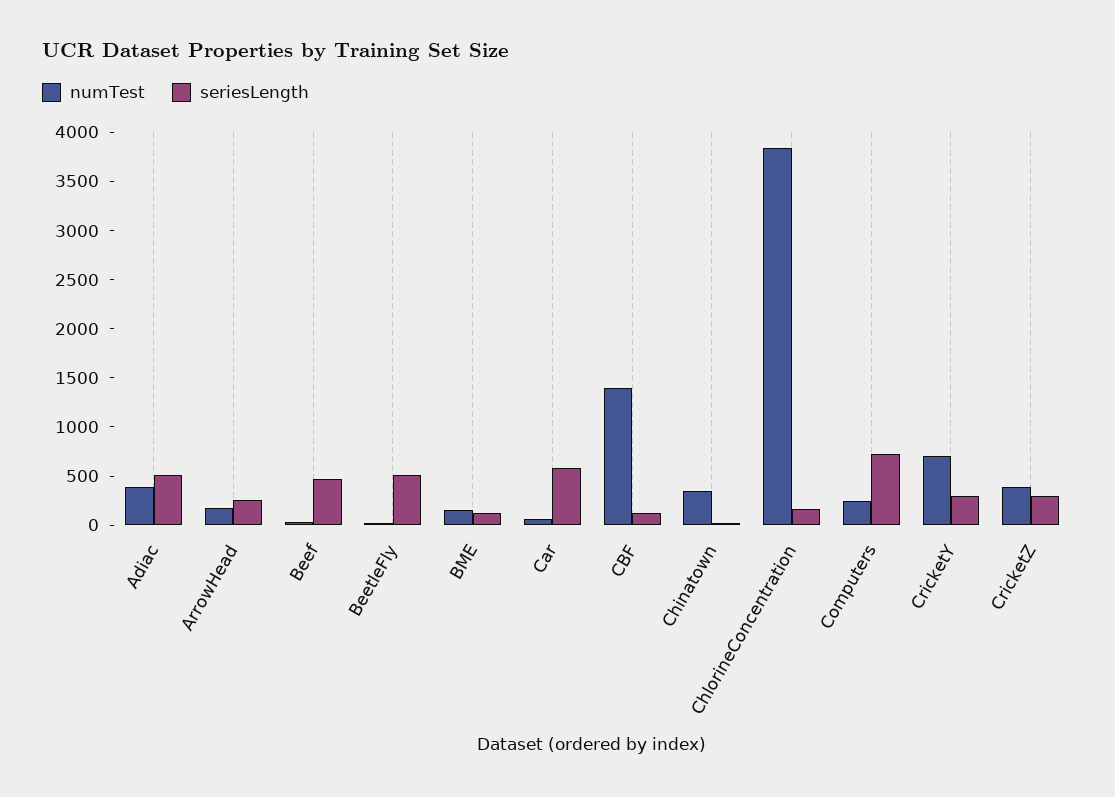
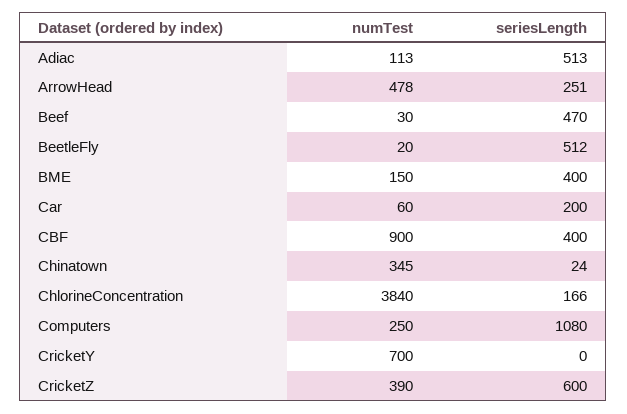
  {
    "numTest": {
-     "Adiac": 400,
+     "Adiac": 113,
-     "ArrowHead": 200,
+     "ArrowHead": 478,
      "Beef": 30,
      "BeetleFly": 20,
      "BME": 150,
      "Car": 60,
-     "CBF": 1400,
+     "CBF": 900,
      "Chinatown": 345,
      "ChlorineConcentration": 3840,
      "Computers": 250,
      "CricketY": 700,
      "CricketZ": 390
    },
    "seriesLength": {
      "Adiac": 513,
      "ArrowHead": 251,
      "Beef": 470,
      "BeetleFly": 512,
-     "BME": 100,
+     "BME": 400,
-     "Car": 600,
+     "Car": 200,
-     "CBF": 100,
+     "CBF": 400,
      "Chinatown": 24,
      "ChlorineConcentration": 166,
-     "Computers": 700,
+     "Computers": 1080,
-     "CricketY": 300,
+     "CricketY": 0,
-     "CricketZ": 300
+     "CricketZ": 600
    }
  }

